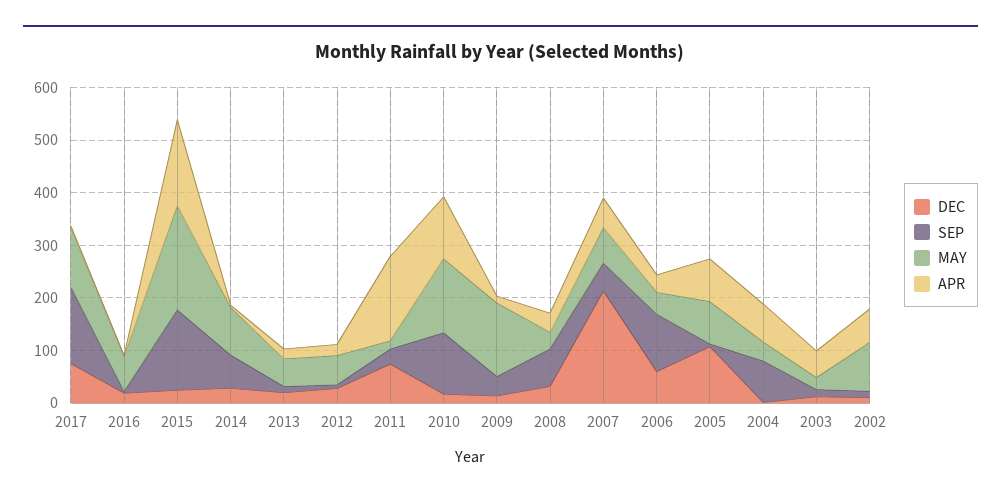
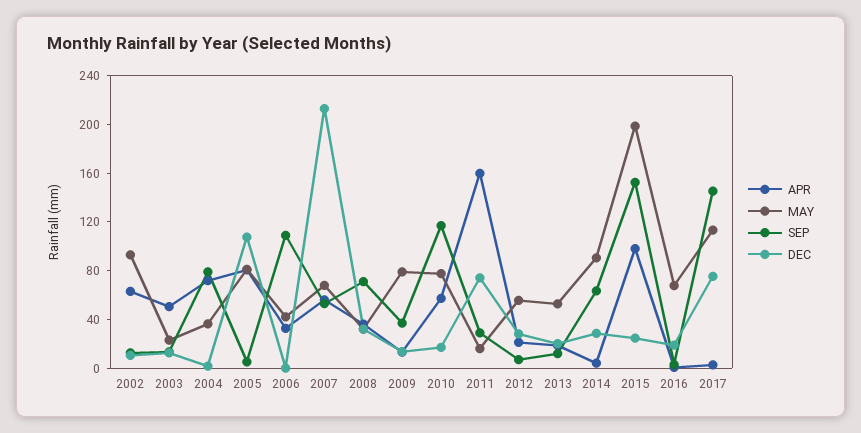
  {
    "DEC": {
      "2017": 80,
      "2016": 20,
      "2015": 20,
      "2014": 30,
      "2013": 20,
      "2012": 30,
      "2011": 70,
      "2010": 20,
      "2009": 10,
      "2008": 30,
      "2007": 210,
-     "2006": 60,
+     "2006": 0,
      "2005": 110,
      "2004": 0,
      "2003": 10,
      "2002": 10
    },
    "SEP": {
      "2017": 150,
      "2016": 0,
      "2015": 150,
      "2014": 60,
      "2013": 10,
      "2012": 10,
      "2011": 30,
      "2010": 120,
      "2009": 40,
      "2008": 70,
      "2007": 50,
      "2006": 110,
      "2005": 10,
      "2004": 80,
      "2003": 10,
      "2002": 10
    },
    "MAY": {
      "2017": 110,
      "2016": 70,
      "2015": 200,
      "2014": 90,
      "2013": 50,
      "2012": 60,
      "2011": 20,
-     "2010": 140,
+     "2010": 80,
-     "2009": 140,
+     "2009": 80,
      "2008": 30,
      "2007": 70,
      "2006": 40,
      "2005": 80,
      "2004": 40,
      "2003": 20,
      "2002": 90
    },
    "APR": {
      "2017": 0,
      "2016": 0,
-     "2015": 160,
+     "2015": 100,
      "2014": 0,
      "2013": 20,
      "2012": 20,
      "2011": 160,
-     "2010": 120,
+     "2010": 60,
      "2009": 10,
      "2008": 40,
      "2007": 60,
      "2006": 30,
      "2005": 80,
      "2004": 70,
      "2003": 50,
      "2002": 60
    }
  }

